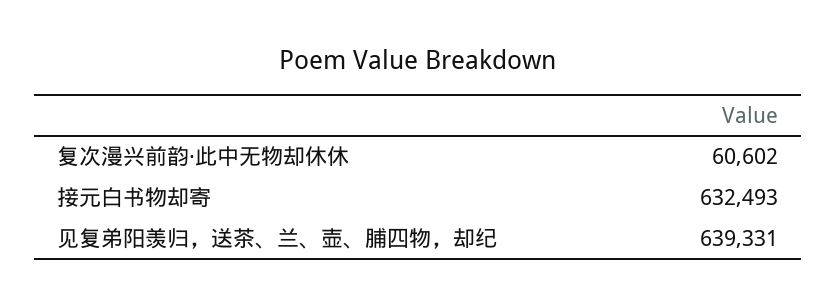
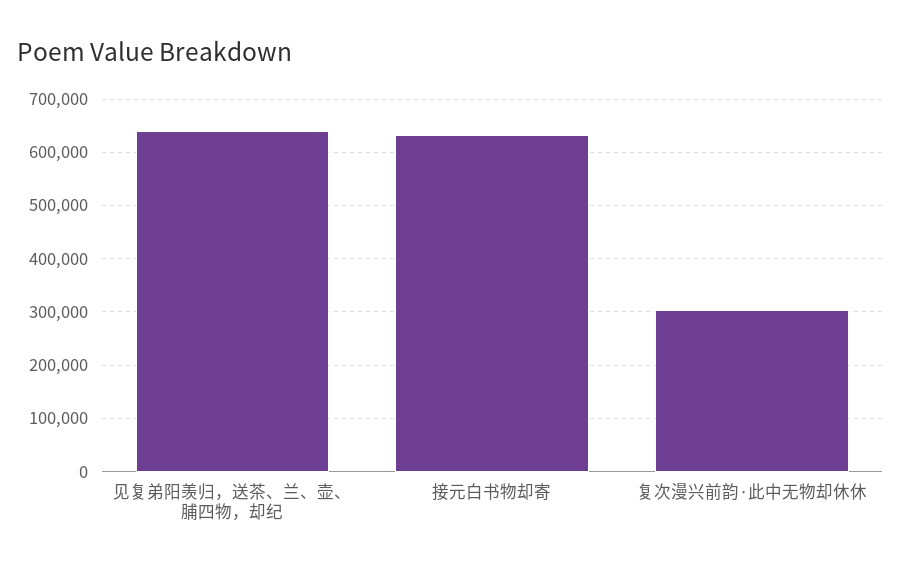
  {
-   "复次漫兴前韵·此中无物却休休": 60602,
+   "复次漫兴前韵·此中无物却休休": 300000,
    "接元白书物却寄": 632493,
    "见复弟阳羡归，送茶、兰、壶、脯四物，却纪": 639331
  }

